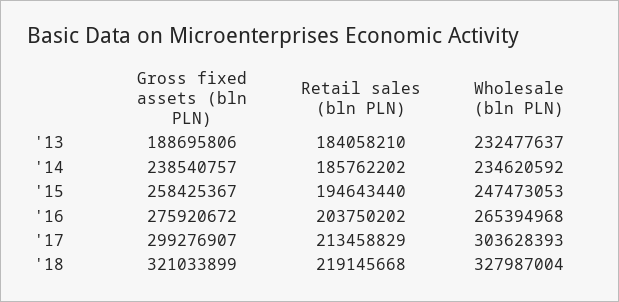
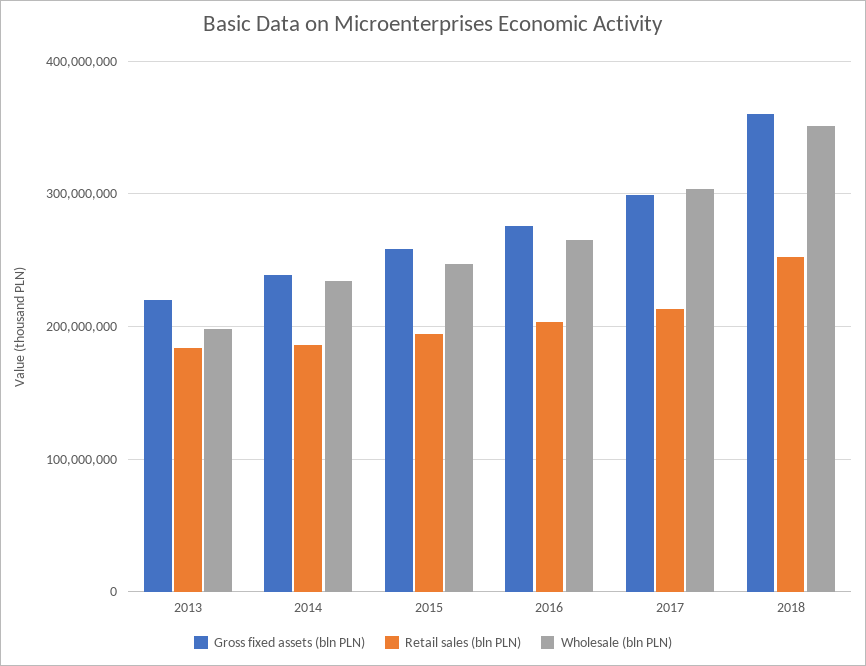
  {
    "Gross fixed assets (bln PLN)": {
-     "'13": 188695806,
+     "'13": 220000000,
      "'14": 238540757,
      "'15": 258425367,
      "'16": 275920672,
      "'17": 299276907,
-     "'18": 321033899
+     "'18": 360000000
    },
    "Retail sales (bln PLN)": {
      "'13": 184058210,
      "'14": 185762202,
      "'15": 194643440,
      "'16": 203750202,
      "'17": 213458829,
-     "'18": 219145668
+     "'18": 250000000
    },
    "Wholesale (bln PLN)": {
-     "'13": 232477637,
+     "'13": 200000000,
      "'14": 234620592,
      "'15": 247473053,
      "'16": 265394968,
      "'17": 303628393,
-     "'18": 327987004
+     "'18": 350000000
    }
  }

